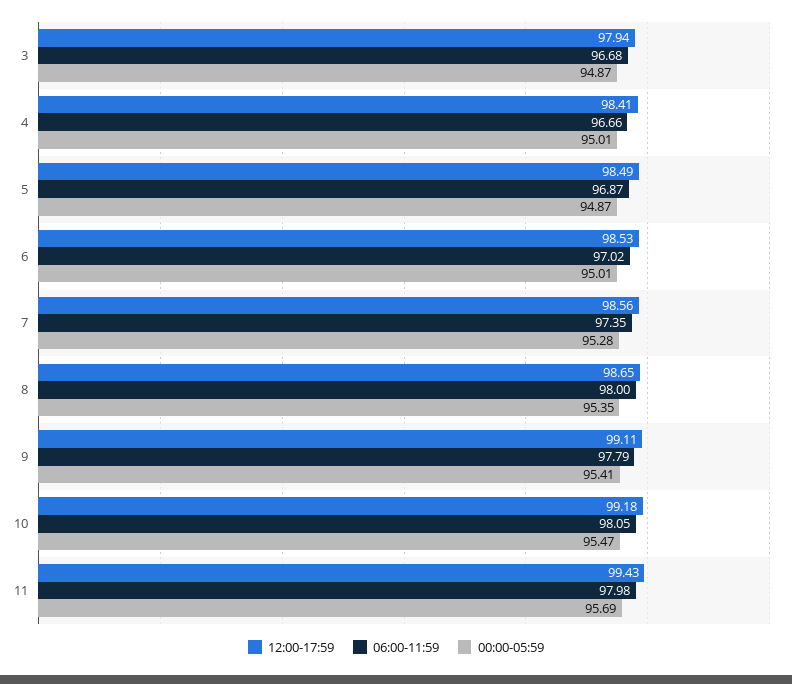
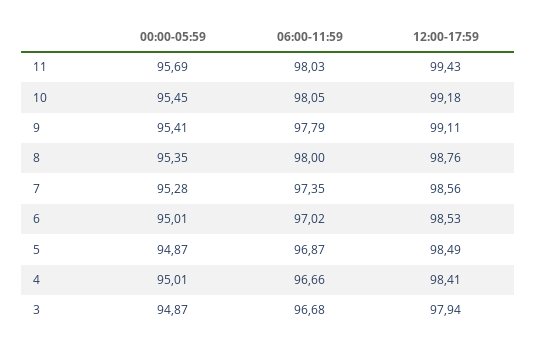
  {
    "12:00-17:59": {
      "3": 97.94,
      "4": 98.41,
      "5": 98.49,
      "6": 98.53,
      "7": 98.56,
-     "8": 98.65,
+     "8": 98.76,
      "9": 99.11,
      "10": 99.18,
      "11": 99.43
    },
    "06:00-11:59": {
      "3": 96.68,
      "4": 96.66,
      "5": 96.87,
      "6": 97.02,
      "7": 97.35,
      "8": 98,
      "9": 97.79,
      "10": 98.05,
-     "11": 97.98
+     "11": 98.03
    },
    "00:00-05:59": {
      "3": 94.87,
      "4": 95.01,
      "5": 94.87,
      "6": 95.01,
      "7": 95.28,
      "8": 95.35,
      "9": 95.41,
-     "10": 95.47,
+     "10": 95.45,
      "11": 95.69
    }
  }

